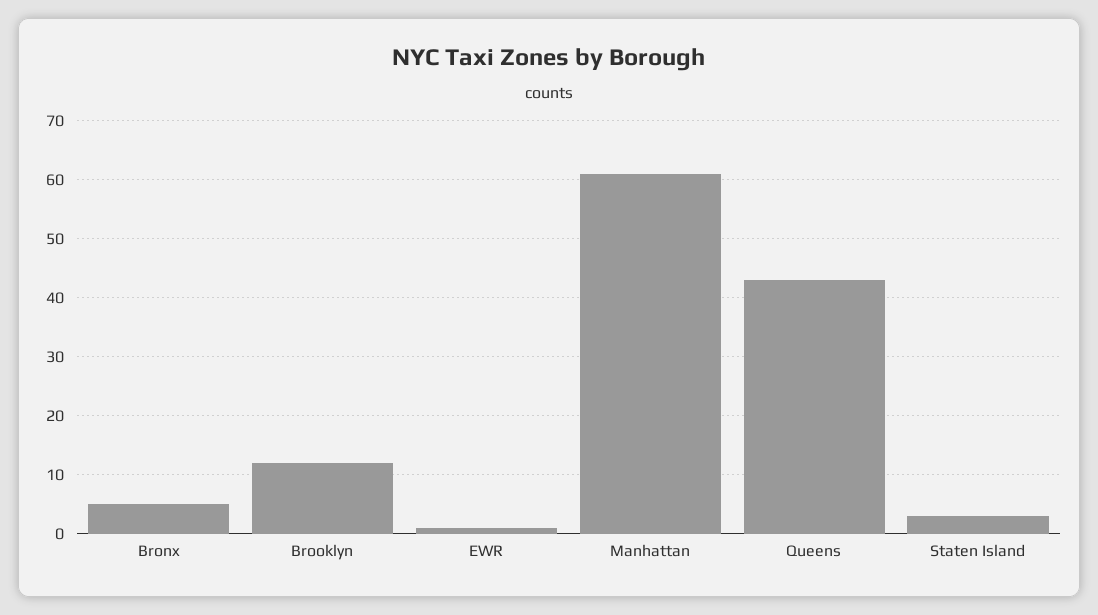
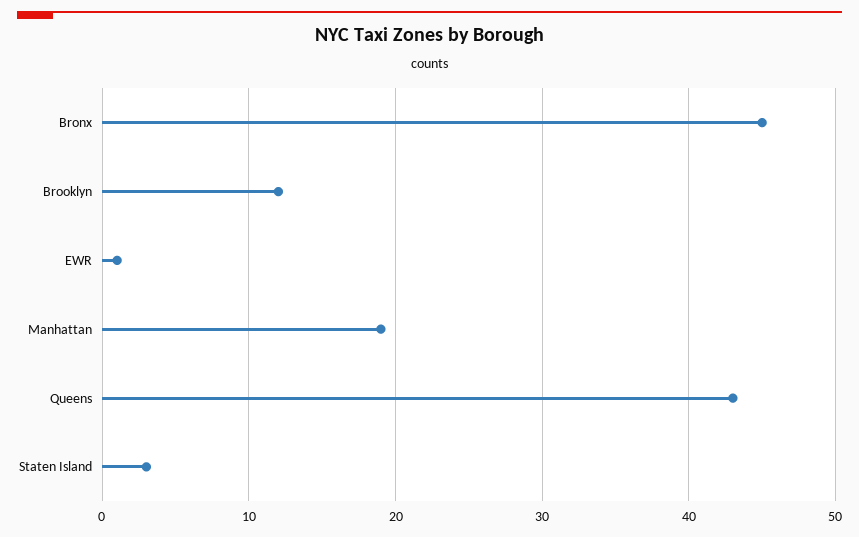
  {
-   "Bronx": 5,
+   "Bronx": 45,
    "Brooklyn": 12,
    "EWR": 1,
-   "Manhattan": 60,
+   "Manhattan": 19,
    "Queens": 43,
    "Staten Island": 3
  }

